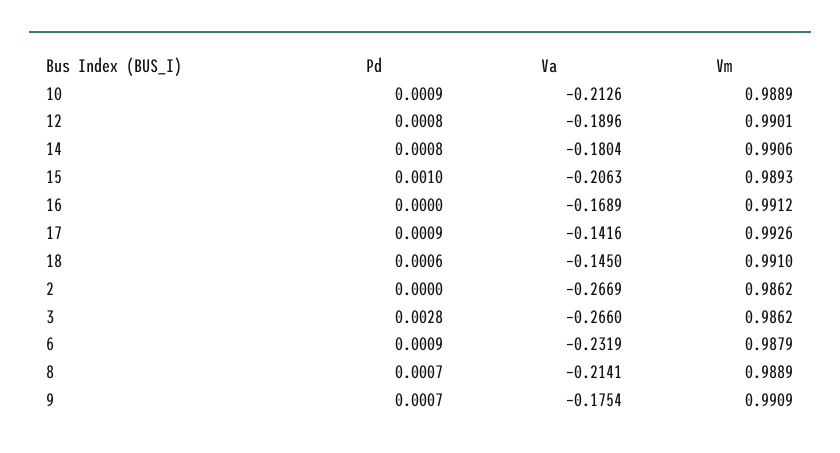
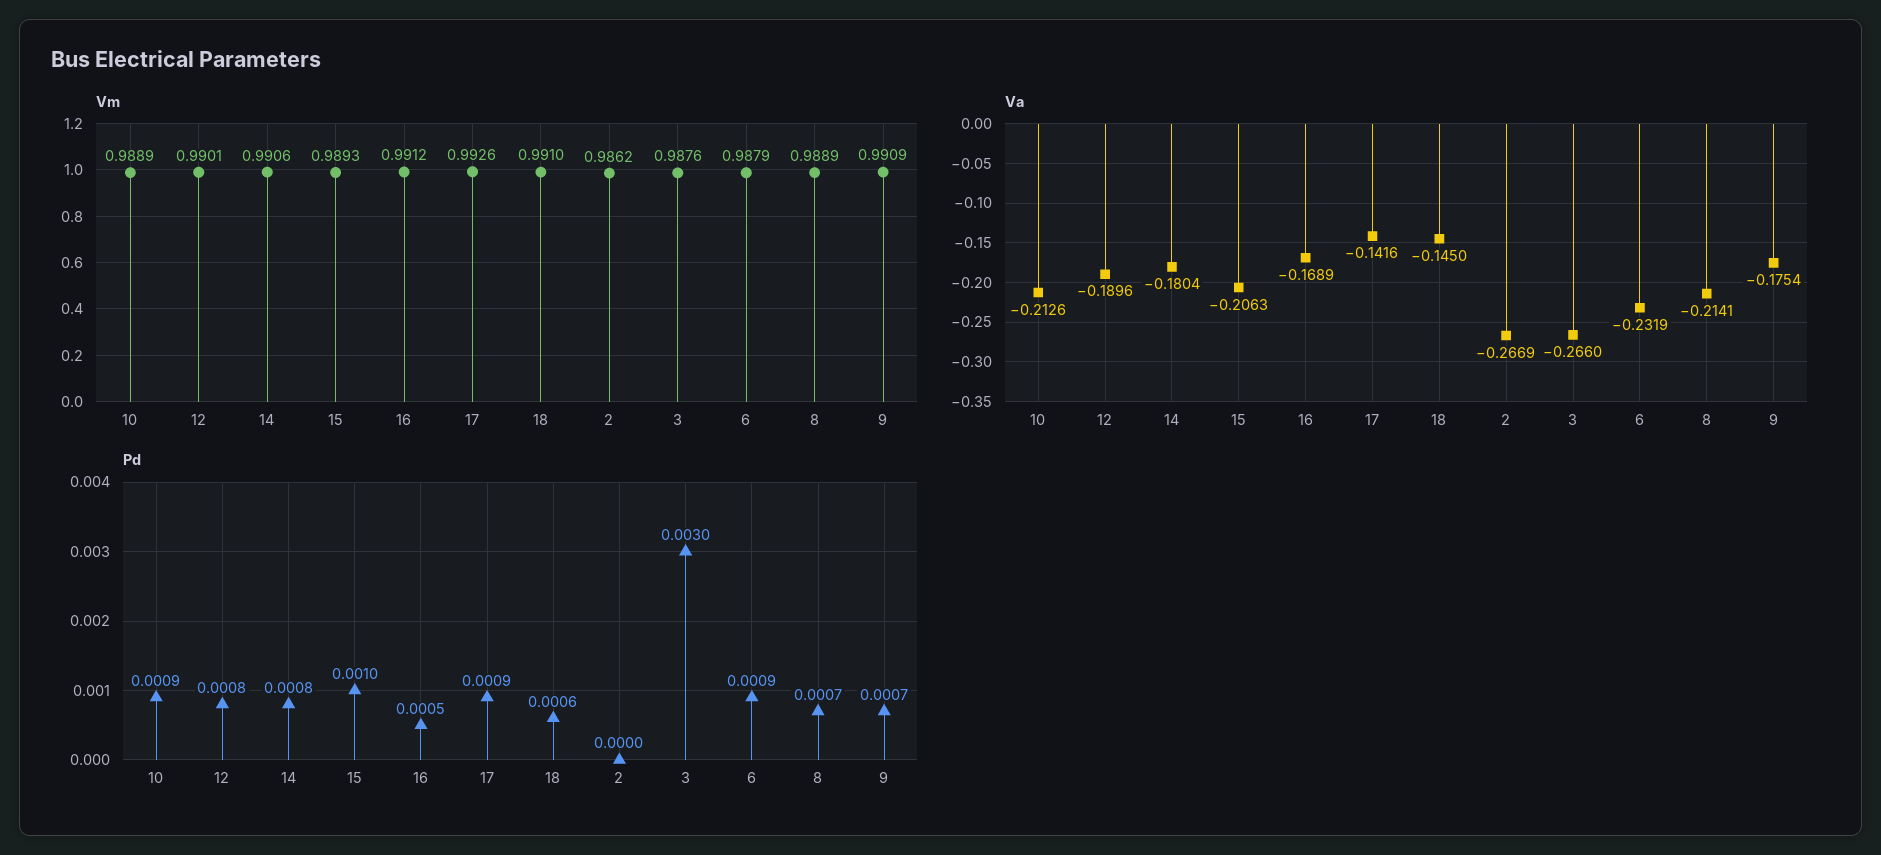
  {
    "Pd": {
      "10": 0.0009,
      "12": 0.0008,
      "14": 0.0008,
      "15": 0.001,
-     "16": 0,
+     "16": 0.0005,
      "17": 0.0009,
      "18": 0.0006,
      "2": 0,
-     "3": 0.0028,
+     "3": 0.003,
      "6": 0.0009,
      "8": 0.0007,
      "9": 0.0007
    },
    "Va": {
      "10": -0.2126,
      "12": -0.1896,
      "14": -0.1804,
      "15": -0.2063,
      "16": -0.1689,
      "17": -0.1416,
      "18": -0.145,
      "2": -0.2669,
      "3": -0.266,
      "6": -0.2319,
      "8": -0.2141,
      "9": -0.1754
    },
    "Vm": {
      "10": 0.9889,
      "12": 0.9901,
      "14": 0.9906,
      "15": 0.9893,
      "16": 0.9912,
      "17": 0.9926,
      "18": 0.991,
      "2": 0.9862,
-     "3": 0.9862,
+     "3": 0.9876,
      "6": 0.9879,
      "8": 0.9889,
      "9": 0.9909
    }
  }

